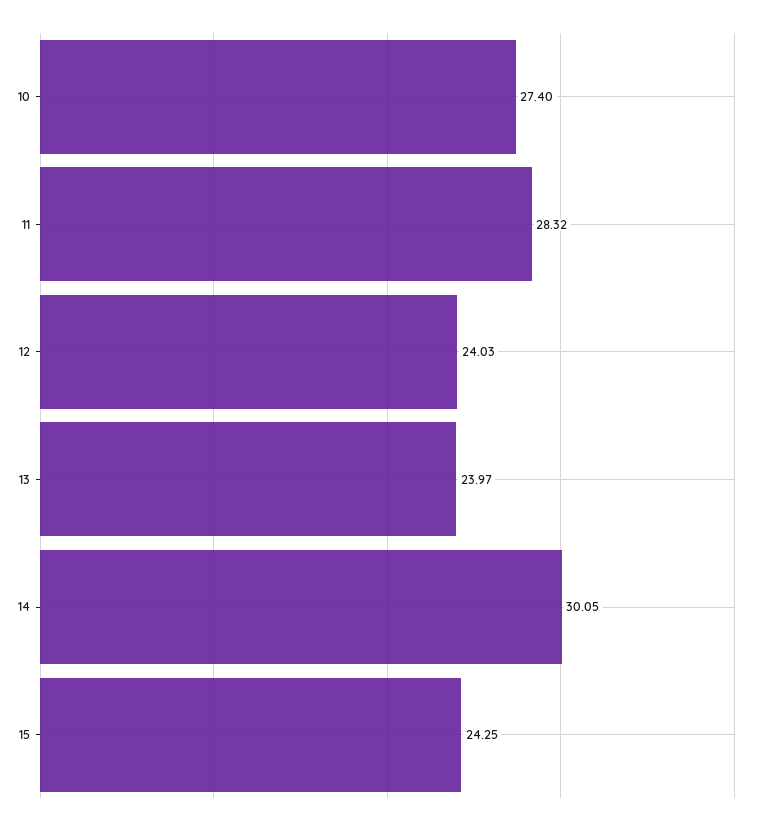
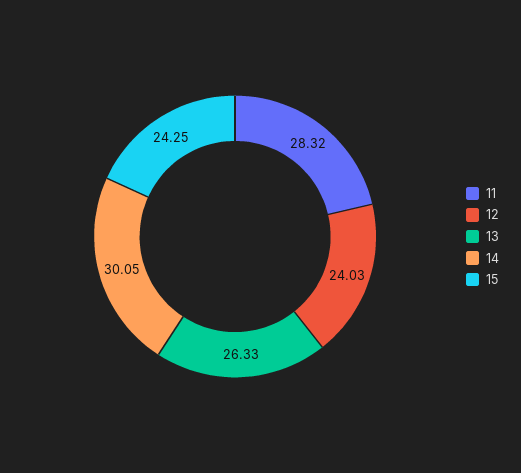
  {
-   "10": 27.4,
    "11": 28.32,
    "12": 24.03,
-   "13": 23.97,
+   "13": 26.33,
    "14": 30.05,
    "15": 24.25
  }

